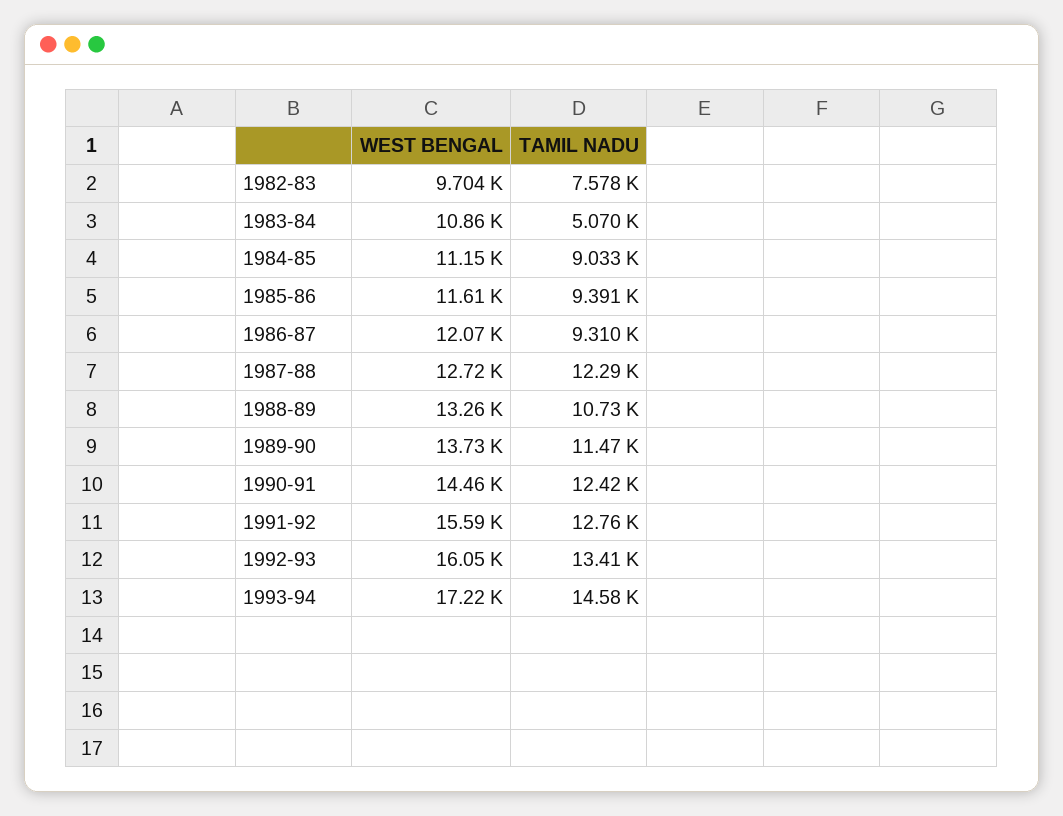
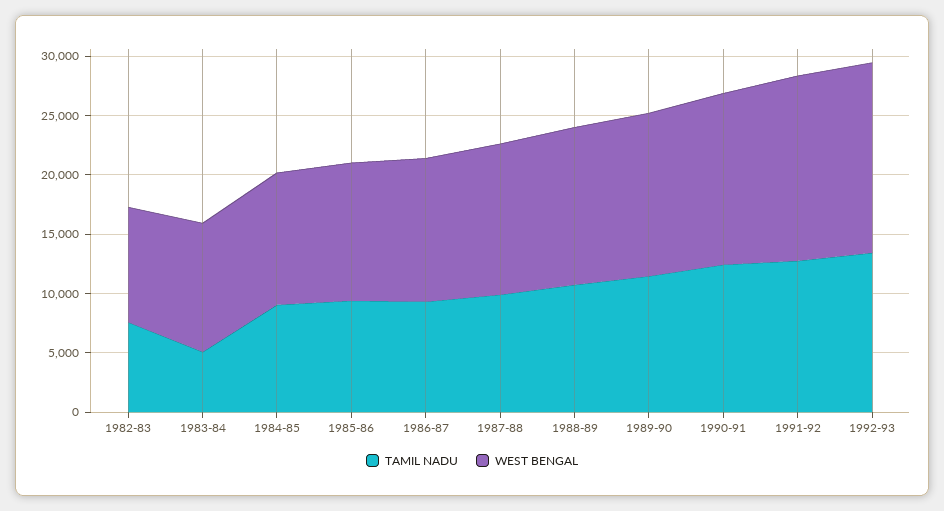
  {
    "WEST BENGAL": {
      "1982-83": 9704,
      "1983-84": 10860,
      "1984-85": 11150,
      "1985-86": 11610,
      "1986-87": 12070,
      "1987-88": 12720,
      "1988-89": 13260,
      "1989-90": 13730,
      "1990-91": 14460,
      "1991-92": 15590,
-     "1992-93": 16050,
+     "1992-93": 16050
-     "1993-94": 17220
    },
    "TAMIL NADU": {
      "1982-83": 7578,
      "1983-84": 5070,
      "1984-85": 9033,
      "1985-86": 9391,
      "1986-87": 9310,
-     "1987-88": 12290,
+     "1987-88": 10000,
      "1988-89": 10730,
      "1989-90": 11470,
      "1990-91": 12420,
      "1991-92": 12760,
-     "1992-93": 13410,
+     "1992-93": 13410
-     "1993-94": 14580
    }
  }

